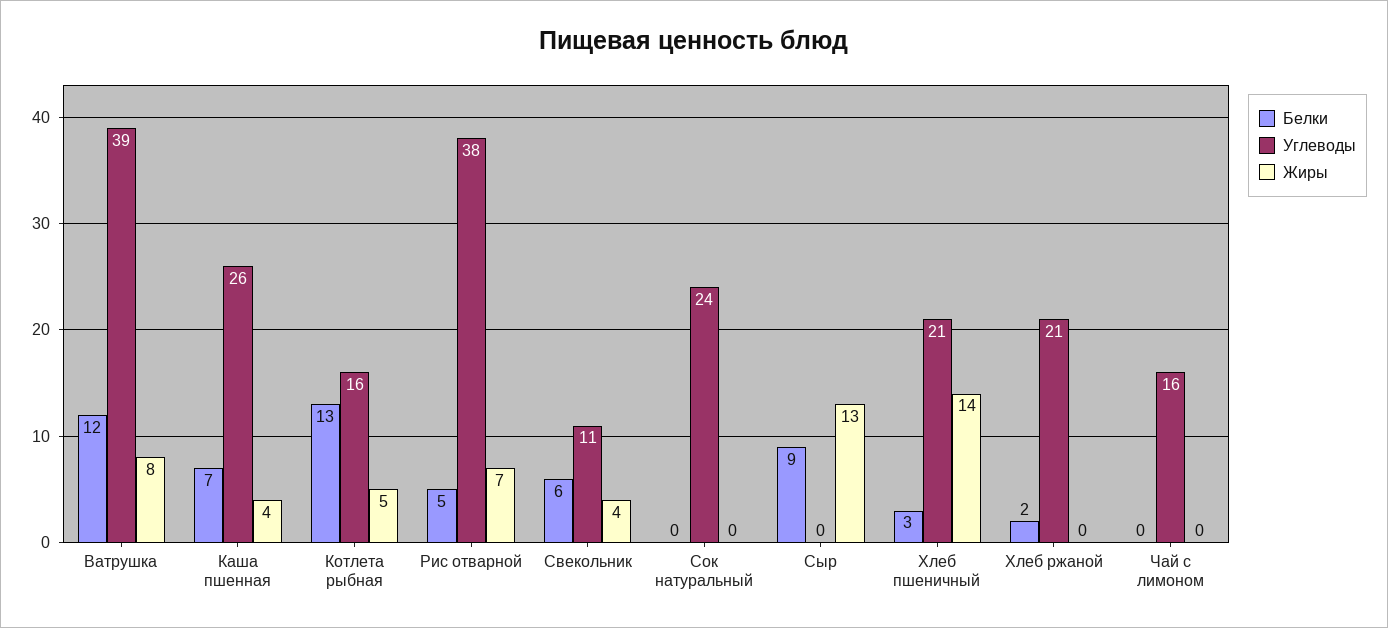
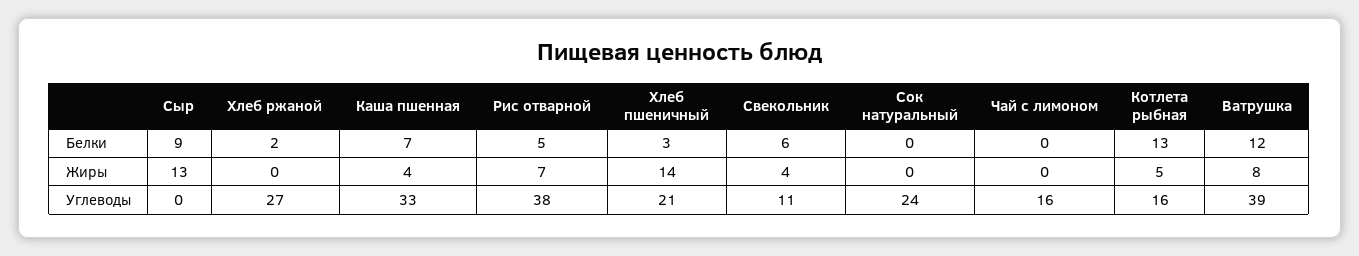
  {
    "Белки": {
      "Ватрушка": 12,
      "Каша пшенная": 7,
      "Котлета рыбная": 13,
      "Рис отварной": 5,
      "Свекольник": 6,
      "Сок натуральный": 0,
      "Сыр": 9,
      "Хлеб пшеничный": 3,
      "Хлеб ржаной": 2,
      "Чай с лимоном": 0
    },
    "Углеводы": {
      "Ватрушка": 39,
-     "Каша пшенная": 26,
+     "Каша пшенная": 33,
      "Котлета рыбная": 16,
      "Рис отварной": 38,
      "Свекольник": 11,
      "Сок натуральный": 24,
      "Сыр": 0,
      "Хлеб пшеничный": 21,
-     "Хлеб ржаной": 21,
+     "Хлеб ржаной": 27,
      "Чай с лимоном": 16
    },
    "Жиры": {
      "Ватрушка": 8,
      "Каша пшенная": 4,
      "Котлета рыбная": 5,
      "Рис отварной": 7,
      "Свекольник": 4,
      "Сок натуральный": 0,
      "Сыр": 13,
      "Хлеб пшеничный": 14,
      "Хлеб ржаной": 0,
      "Чай с лимоном": 0
    }
  }

